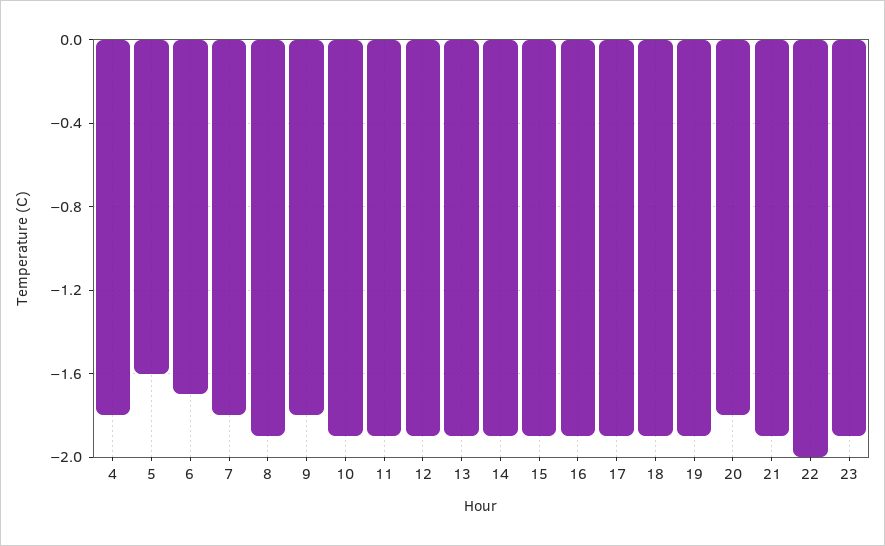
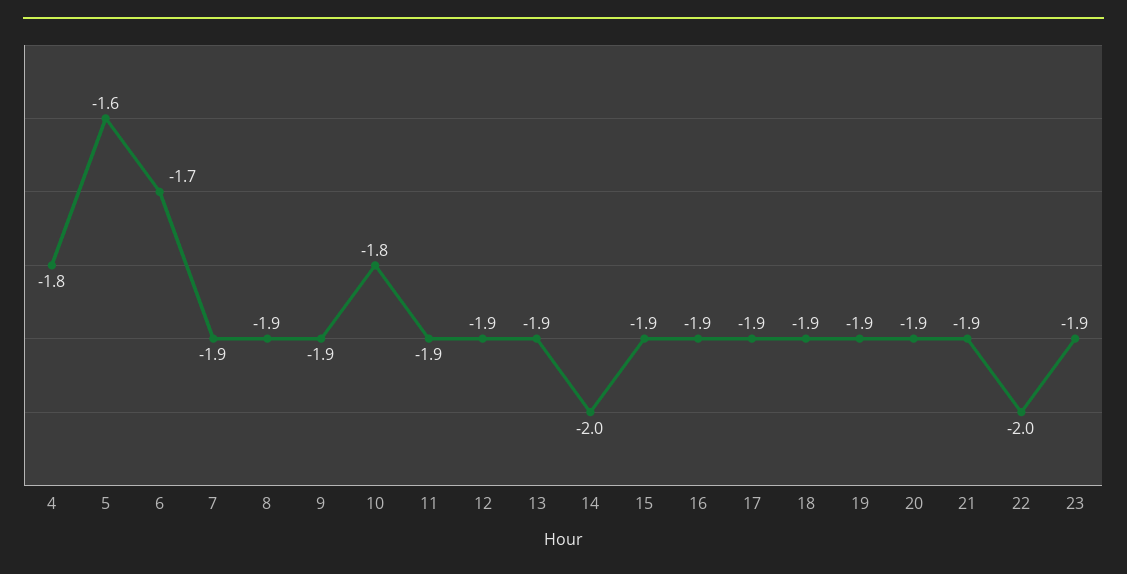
  {
    "4": -1.8,
    "5": -1.6,
    "6": -1.7,
-   "7": -1.8,
+   "7": -1.9,
    "8": -1.9,
-   "9": -1.8,
+   "9": -1.9,
-   "10": -1.9,
+   "10": -1.8,
    "11": -1.9,
    "12": -1.9,
    "13": -1.9,
-   "14": -1.9,
+   "14": -2,
    "15": -1.9,
    "16": -1.9,
    "17": -1.9,
    "18": -1.9,
    "19": -1.9,
-   "20": -1.8,
+   "20": -1.9,
    "21": -1.9,
    "22": -2,
    "23": -1.9
  }

